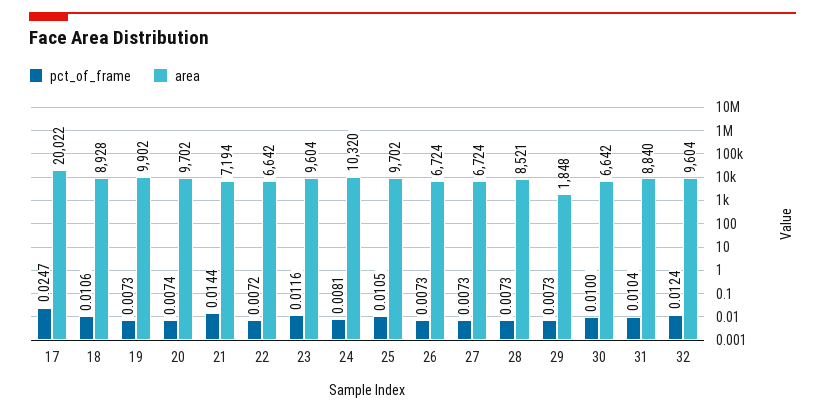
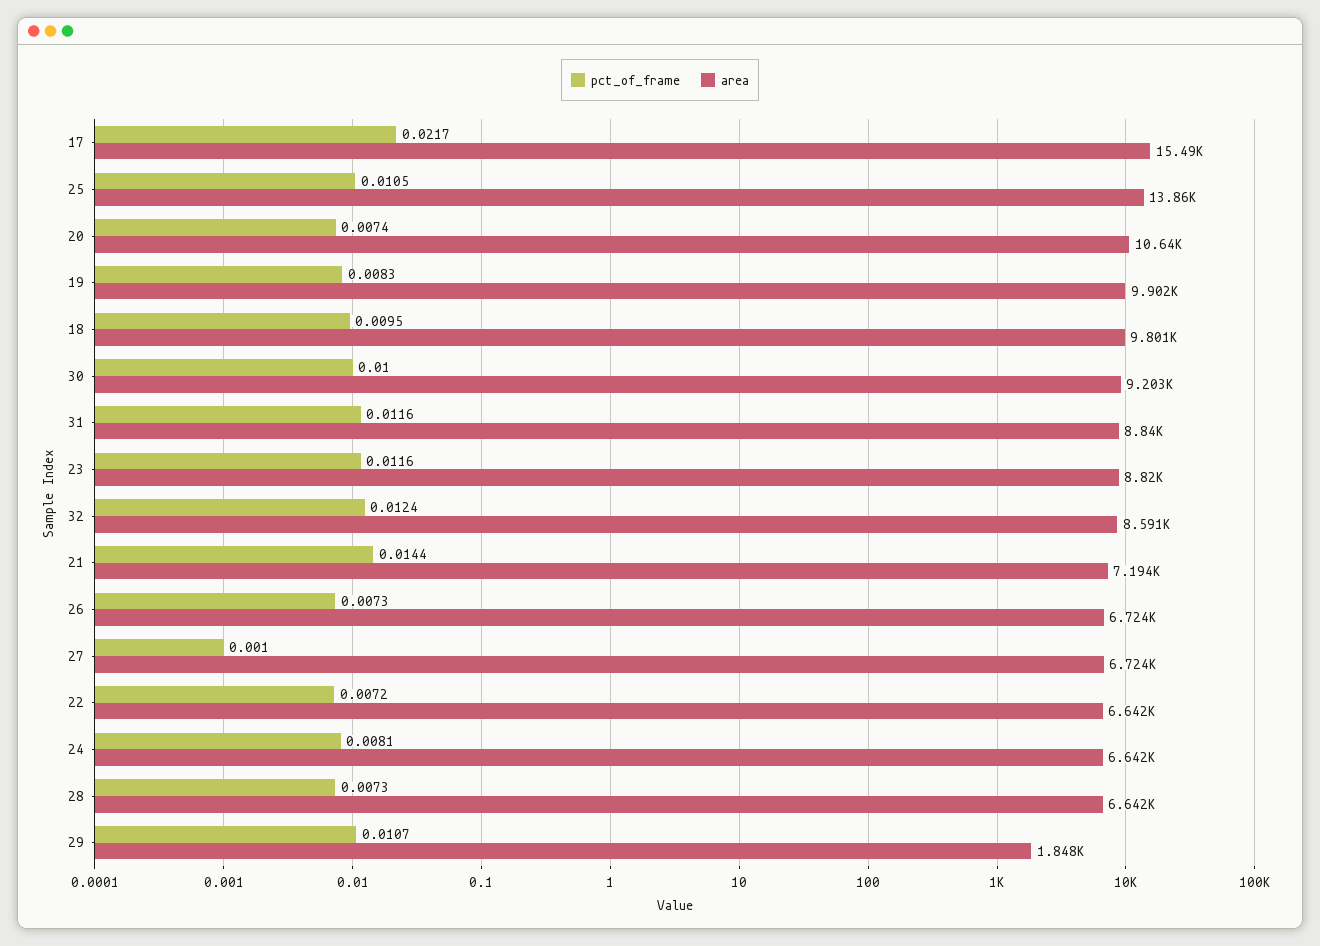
  {
    "pct_of_frame": {
-     "17": 0.0247,
+     "17": 0.0217,
-     "18": 0.0106,
+     "18": 0.0095,
-     "19": 0.0073,
+     "19": 0.0083,
      "20": 0.0074,
      "21": 0.0144,
      "22": 0.0072,
      "23": 0.0116,
      "24": 0.0081,
      "25": 0.0105,
      "26": 0.0073,
-     "27": 0.0073,
+     "27": 0.001,
      "28": 0.0073,
-     "29": 0.0073,
+     "29": 0.0107,
      "30": 0.01,
-     "31": 0.0104,
+     "31": 0.0116,
      "32": 0.0124
    },
    "area": {
-     "17": 20022,
+     "17": 15490,
-     "18": 8928,
+     "18": 9801,
      "19": 9902,
-     "20": 9702,
+     "20": 10640,
      "21": 7194,
      "22": 6642,
-     "23": 9604,
+     "23": 8820,
-     "24": 10320,
+     "24": 6642,
-     "25": 9702,
+     "25": 13860,
      "26": 6724,
      "27": 6724,
-     "28": 8521,
+     "28": 6642,
      "29": 1848,
-     "30": 6642,
+     "30": 9203,
      "31": 8840,
-     "32": 9604
+     "32": 8591
    }
  }

